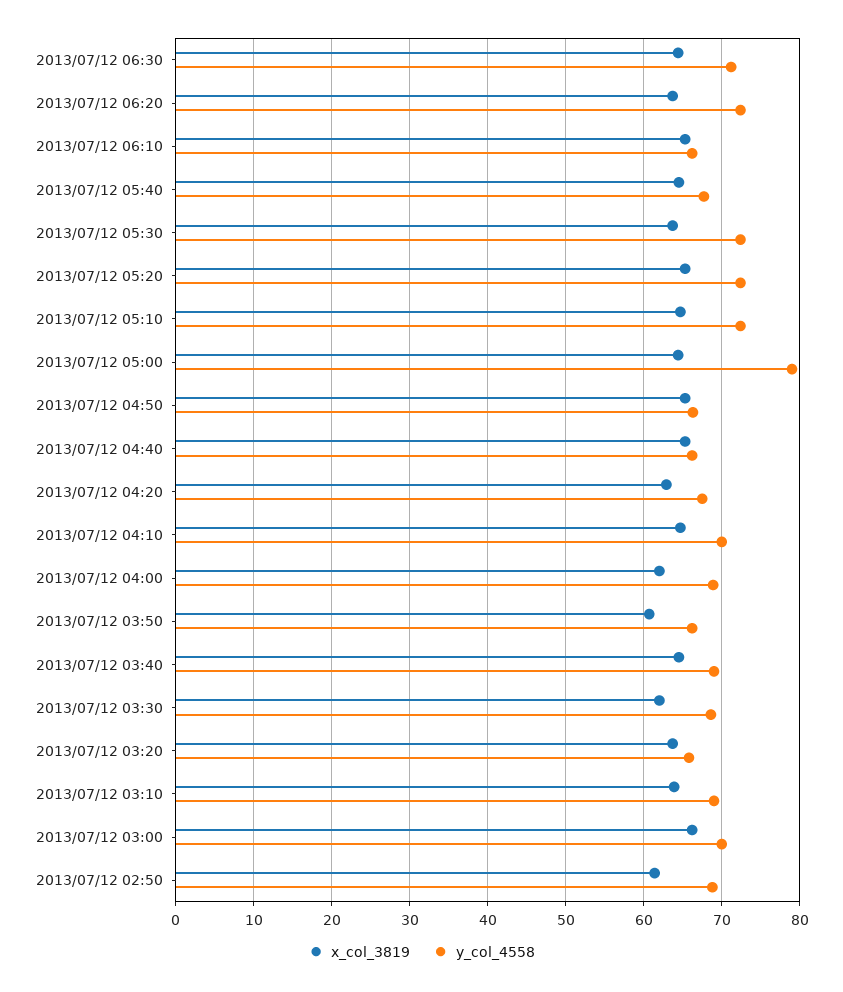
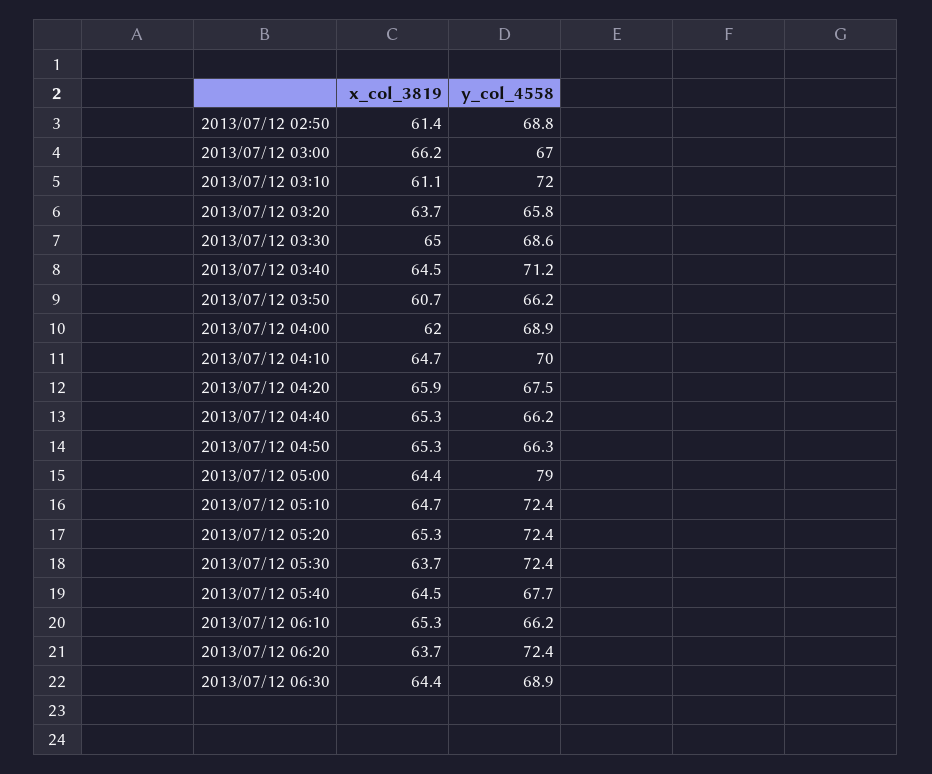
  {
    "x_col_3819": {
      "2013/07/12 06:30": 64.4,
      "2013/07/12 06:20": 63.7,
      "2013/07/12 06:10": 65.3,
      "2013/07/12 05:40": 64.5,
      "2013/07/12 05:30": 63.7,
      "2013/07/12 05:20": 65.3,
      "2013/07/12 05:10": 64.7,
      "2013/07/12 05:00": 64.4,
      "2013/07/12 04:50": 65.3,
      "2013/07/12 04:40": 65.3,
-     "2013/07/12 04:20": 63,
+     "2013/07/12 04:20": 65.9,
      "2013/07/12 04:10": 64.7,
      "2013/07/12 04:00": 62,
      "2013/07/12 03:50": 60.7,
      "2013/07/12 03:40": 64.5,
-     "2013/07/12 03:30": 62,
+     "2013/07/12 03:30": 65,
      "2013/07/12 03:20": 63.7,
-     "2013/07/12 03:10": 64,
+     "2013/07/12 03:10": 61.1,
      "2013/07/12 03:00": 66.2,
      "2013/07/12 02:50": 61.4
    },
    "y_col_4558": {
-     "2013/07/12 06:30": 71,
+     "2013/07/12 06:30": 68.9,
      "2013/07/12 06:20": 72.4,
      "2013/07/12 06:10": 66.2,
      "2013/07/12 05:40": 67.7,
      "2013/07/12 05:30": 72.4,
      "2013/07/12 05:20": 72.4,
      "2013/07/12 05:10": 72.4,
      "2013/07/12 05:00": 79,
      "2013/07/12 04:50": 66.3,
      "2013/07/12 04:40": 66.2,
      "2013/07/12 04:20": 67.5,
      "2013/07/12 04:10": 70,
      "2013/07/12 04:00": 68.9,
      "2013/07/12 03:50": 66.2,
-     "2013/07/12 03:40": 69,
+     "2013/07/12 03:40": 71.2,
      "2013/07/12 03:30": 68.6,
      "2013/07/12 03:20": 65.8,
-     "2013/07/12 03:10": 69,
+     "2013/07/12 03:10": 72,
-     "2013/07/12 03:00": 70,
+     "2013/07/12 03:00": 67,
      "2013/07/12 02:50": 68.8
    }
  }

